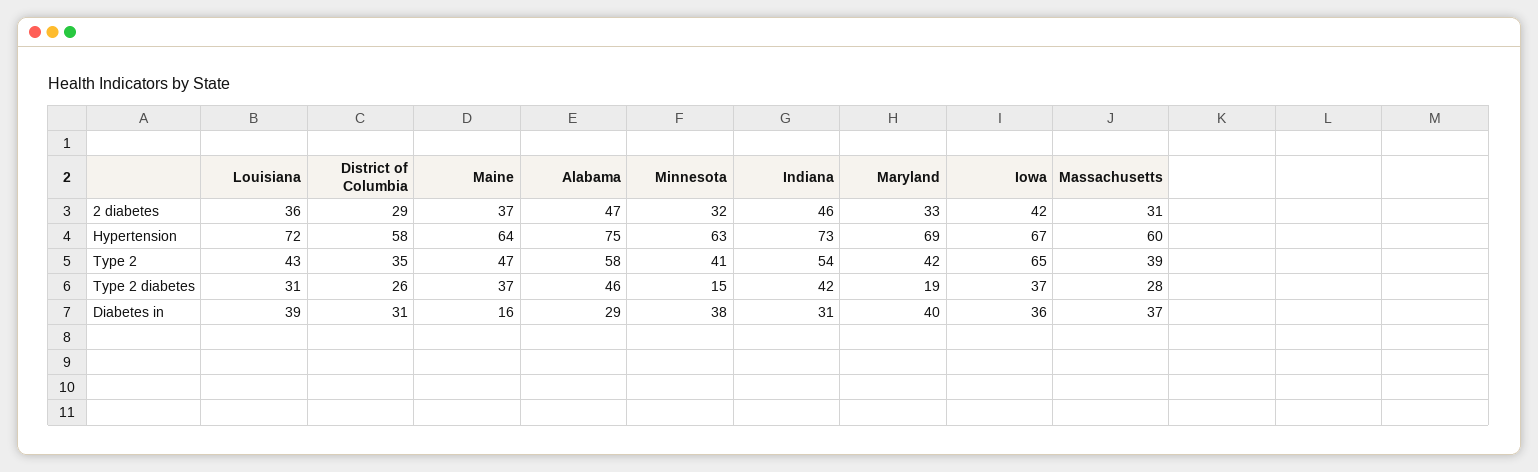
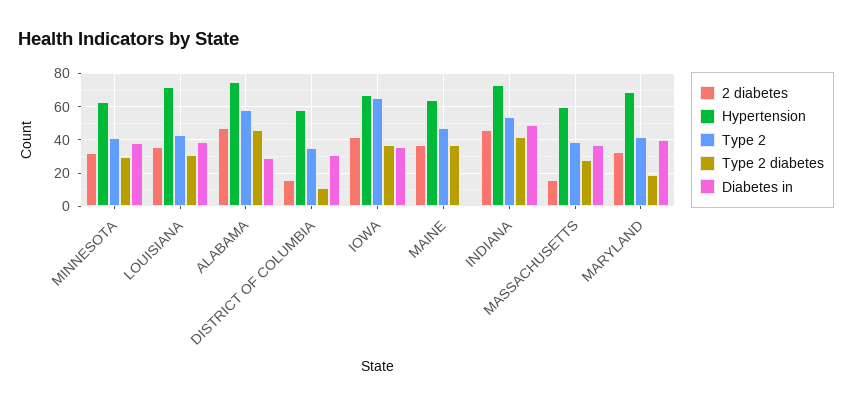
  {
    "2 diabetes": {
      "Louisiana": 36,
-     "District of Columbia": 29,
+     "District of Columbia": 15,
      "Maine": 37,
      "Alabama": 47,
      "Minnesota": 32,
      "Indiana": 46,
      "Maryland": 33,
      "Iowa": 42,
-     "Massachusetts": 31
+     "Massachusetts": 15
    },
    "Hypertension": {
      "Louisiana": 72,
      "District of Columbia": 58,
      "Maine": 64,
      "Alabama": 75,
      "Minnesota": 63,
      "Indiana": 73,
      "Maryland": 69,
      "Iowa": 67,
      "Massachusetts": 60
    },
    "Type 2": {
      "Louisiana": 43,
      "District of Columbia": 35,
      "Maine": 47,
      "Alabama": 58,
      "Minnesota": 41,
      "Indiana": 54,
      "Maryland": 42,
      "Iowa": 65,
      "Massachusetts": 39
    },
    "Type 2 diabetes": {
      "Louisiana": 31,
-     "District of Columbia": 26,
+     "District of Columbia": 10,
      "Maine": 37,
      "Alabama": 46,
-     "Minnesota": 15,
+     "Minnesota": 30,
      "Indiana": 42,
      "Maryland": 19,
      "Iowa": 37,
      "Massachusetts": 28
    },
    "Diabetes in": {
      "Louisiana": 39,
      "District of Columbia": 31,
-     "Maine": 16,
+     "Maine": 0,
      "Alabama": 29,
      "Minnesota": 38,
-     "Indiana": 31,
+     "Indiana": 50,
      "Maryland": 40,
      "Iowa": 36,
      "Massachusetts": 37
    }
  }

